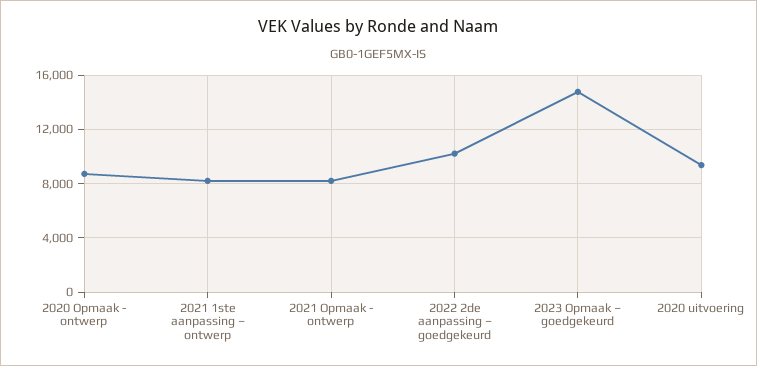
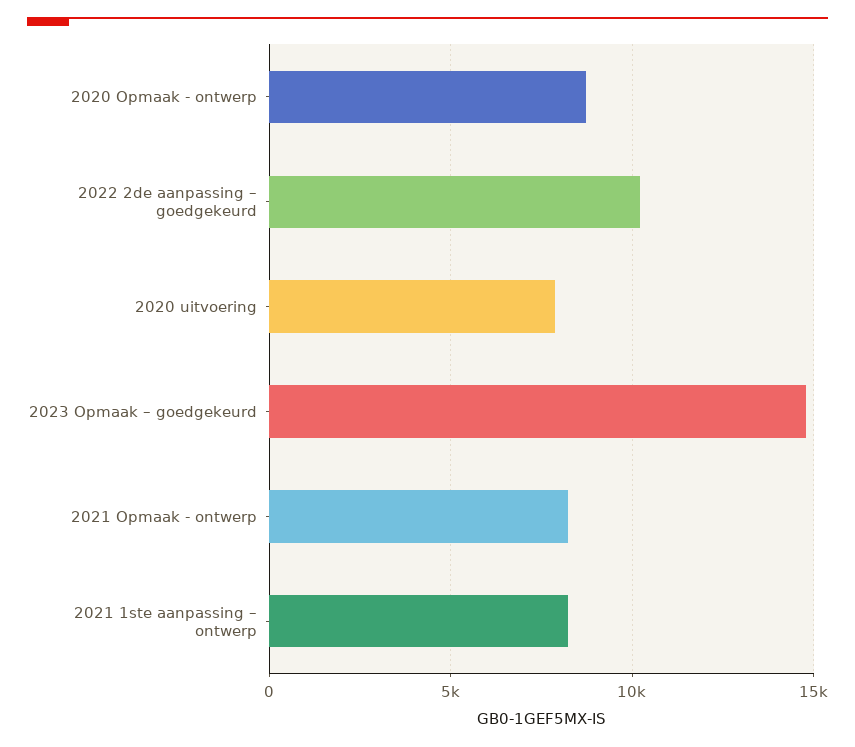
  {
    "2020 Opmaak - ontwerp": 8500,
    "2021 1ste aanpassing – ontwerp": 8000,
    "2021 Opmaak - ontwerp": 8000,
    "2022 2de aanpassing – goedgekeurd": 10000,
    "2023 Opmaak – goedgekeurd": 15000,
-   "2020 uitvoering": 9500
+   "2020 uitvoering": 8000
  }

